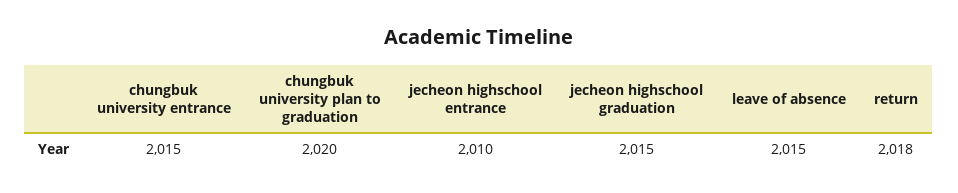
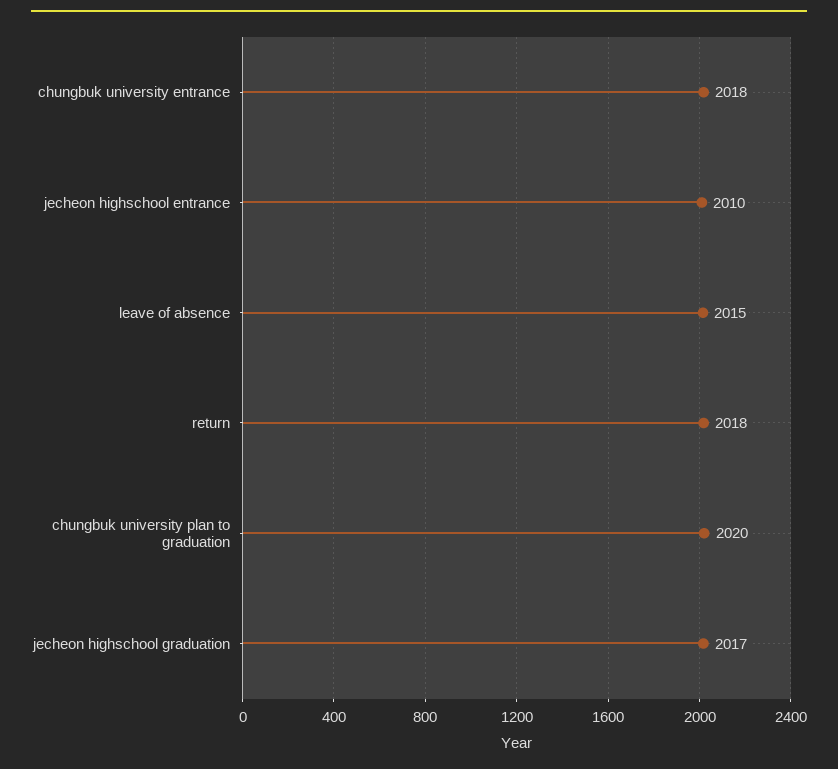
  {
-   "chungbuk university entrance": 2015,
+   "chungbuk university entrance": 2018,
    "chungbuk university plan to graduation": 2020,
    "jecheon highschool entrance": 2010,
-   "jecheon highschool graduation": 2015,
+   "jecheon highschool graduation": 2017,
    "leave of absence": 2015,
    "return": 2018
  }

